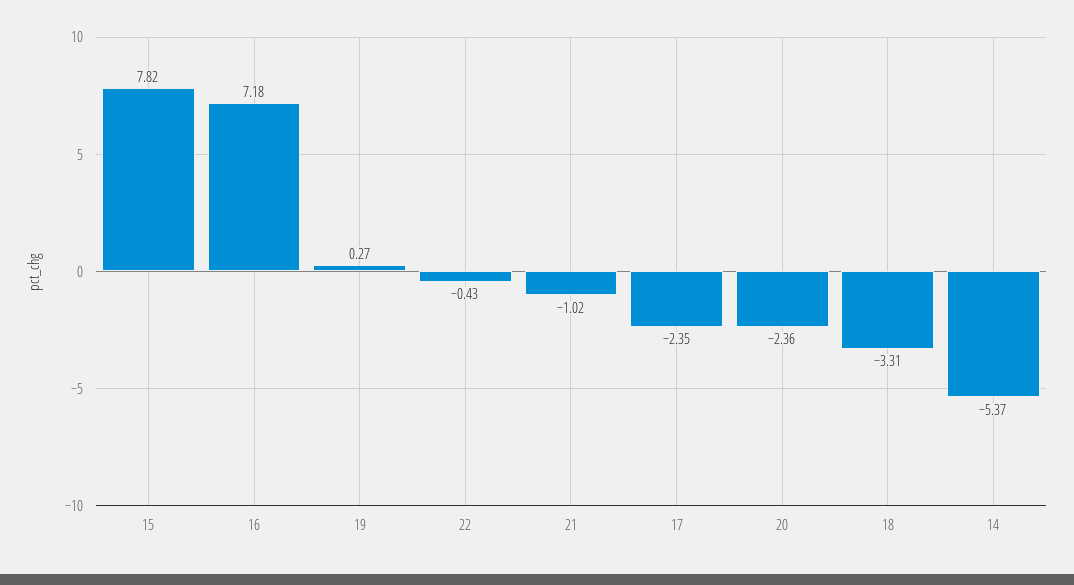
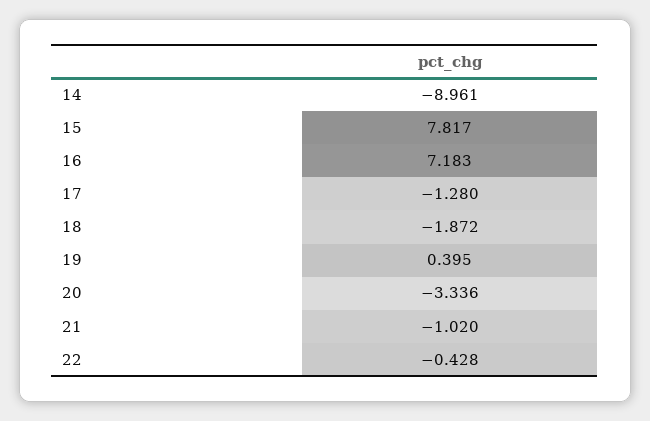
  {
    "15": 7.817,
    "16": 7.183,
-   "19": 0.27,
+   "19": 0.395,
    "22": -0.428,
    "21": -1.02,
-   "17": -2.35,
+   "17": -1.28,
-   "20": -2.36,
+   "20": -3.336,
-   "18": -3.31,
+   "18": -1.872,
-   "14": -5.37
+   "14": -8.961
  }

